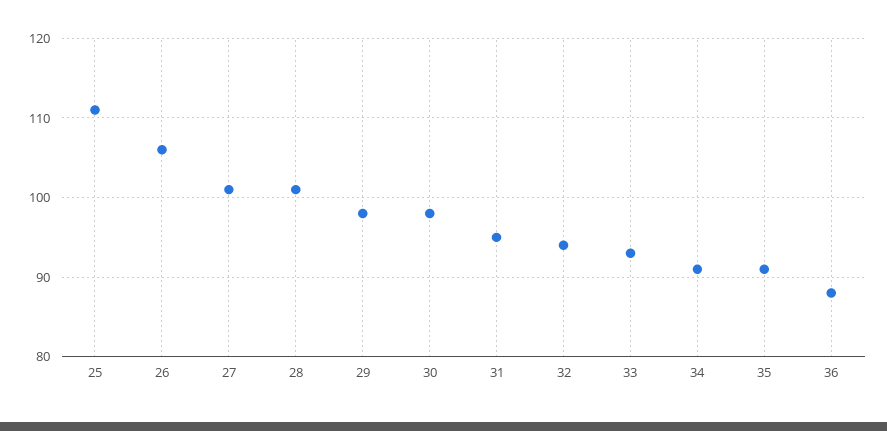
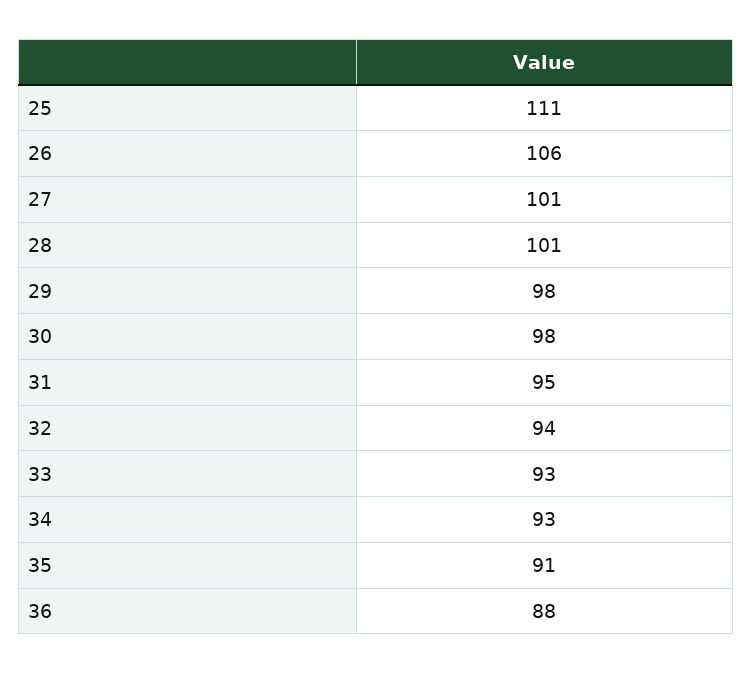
  {
    "25": 111,
    "26": 106,
    "27": 101,
    "28": 101,
    "29": 98,
    "30": 98,
    "31": 95,
    "32": 94,
    "33": 93,
-   "34": 91,
+   "34": 93,
    "35": 91,
    "36": 88
  }

